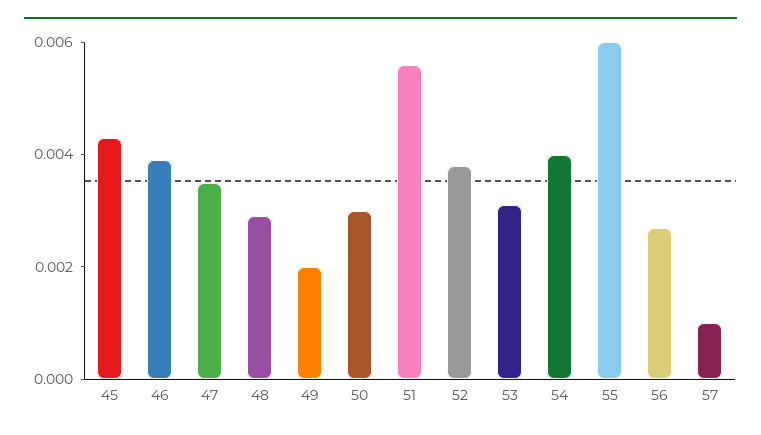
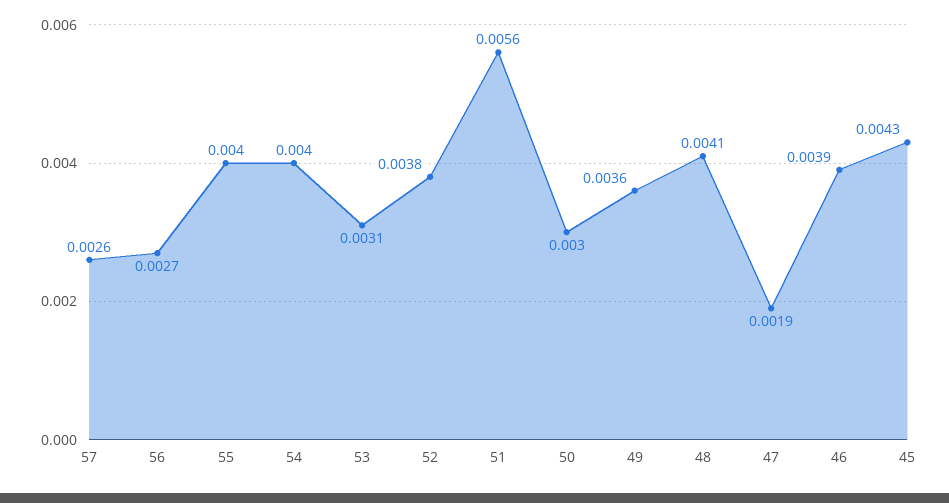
  {
    "45": 0.0043,
    "46": 0.0039,
-   "47": 0.0035,
+   "47": 0.0019,
-   "48": 0.003,
+   "48": 0.0041,
-   "49": 0.002,
+   "49": 0.0036,
    "50": 0.003,
    "51": 0.0056,
    "52": 0.0038,
    "53": 0.0031,
    "54": 0.004,
-   "55": 0.006,
+   "55": 0.004,
    "56": 0.0027,
-   "57": 0.001
+   "57": 0.0026
  }

